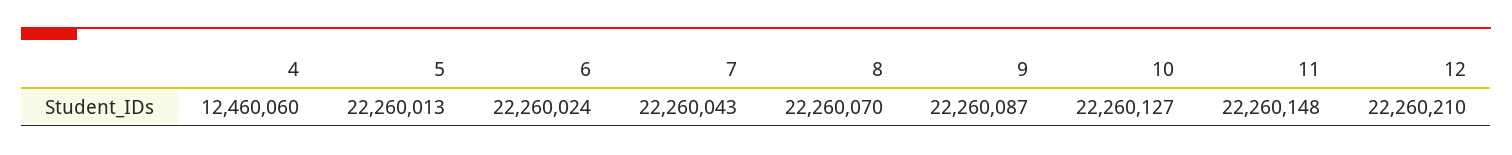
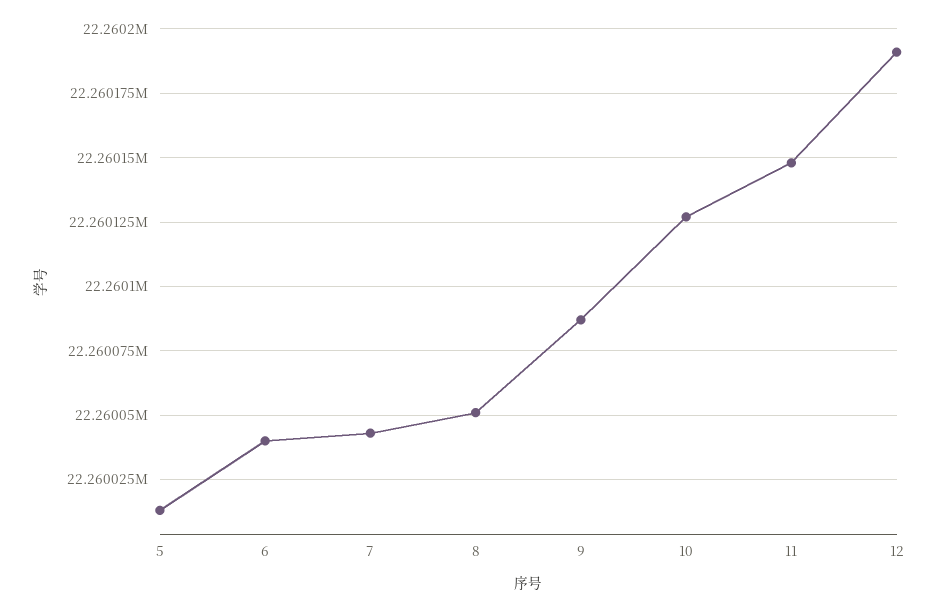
  {
-   "4": 12460060,
    "5": 22260013,
-   "6": 22260024,
+   "6": 22260040,
    "7": 22260043,
-   "8": 22260070,
+   "8": 22260050,
    "9": 22260087,
    "10": 22260127,
    "11": 22260148,
-   "12": 22260210
+   "12": 22260190
  }

